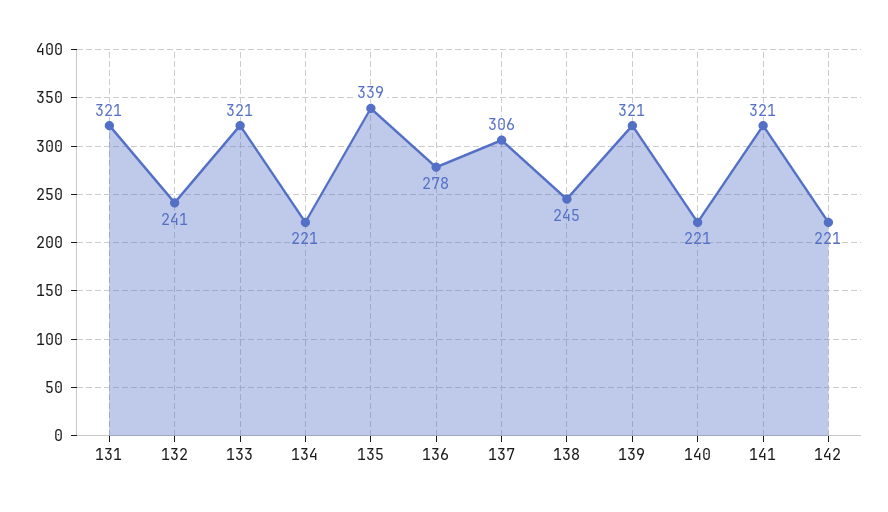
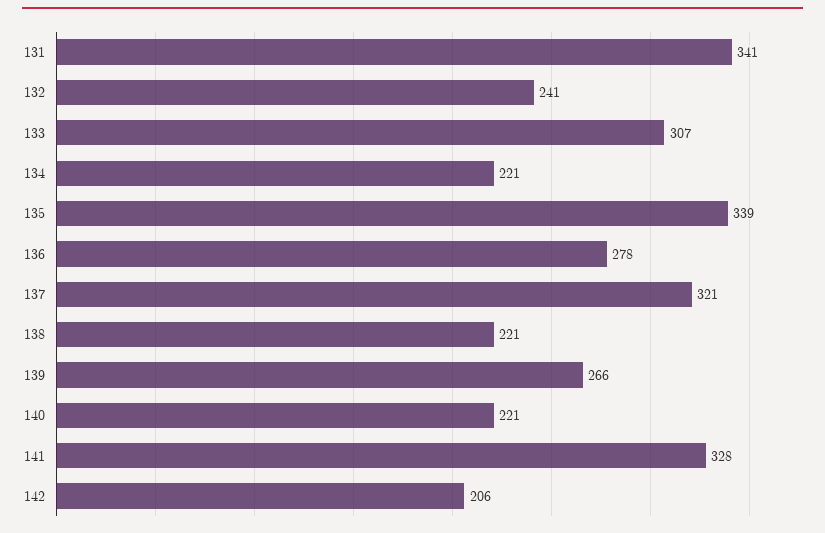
  {
-   "131": 321,
+   "131": 341,
    "132": 241,
-   "133": 321,
+   "133": 307,
    "134": 221,
    "135": 339,
    "136": 278,
-   "137": 306,
+   "137": 321,
-   "138": 245,
+   "138": 221,
-   "139": 321,
+   "139": 266,
    "140": 221,
-   "141": 321,
+   "141": 328,
-   "142": 221
+   "142": 206
  }

